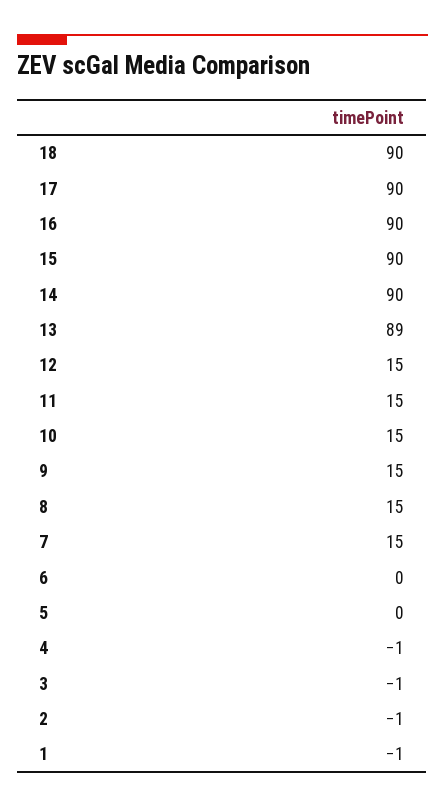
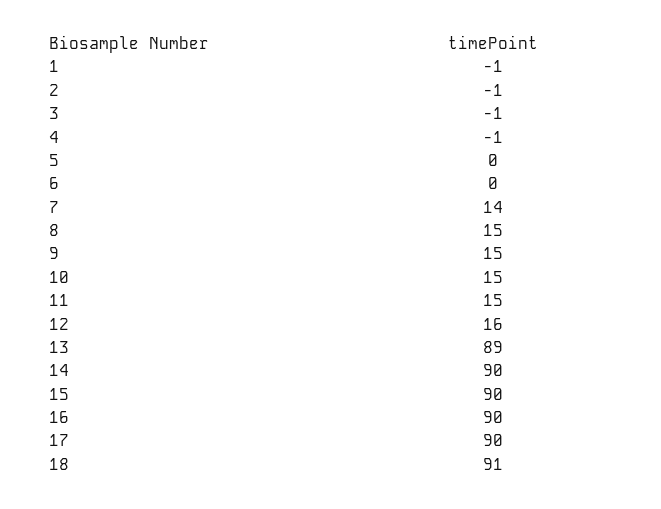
  {
-   "18": 90,
+   "18": 91,
    "17": 90,
    "16": 90,
    "15": 90,
    "14": 90,
    "13": 89,
-   "12": 15,
+   "12": 16,
    "11": 15,
    "10": 15,
    "9": 15,
    "8": 15,
-   "7": 15,
+   "7": 14,
    "6": 0,
    "5": 0,
    "4": -1,
    "3": -1,
    "2": -1,
    "1": -1
  }

